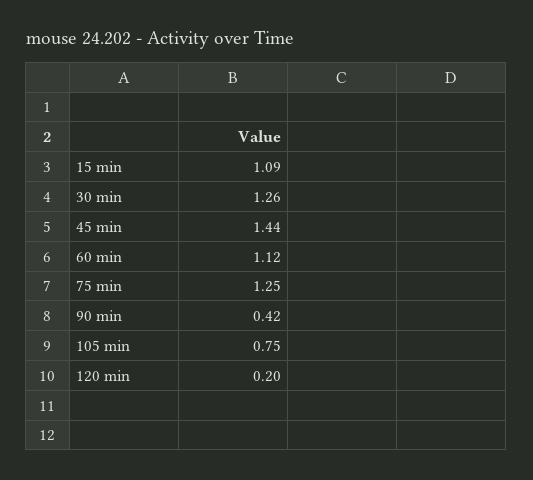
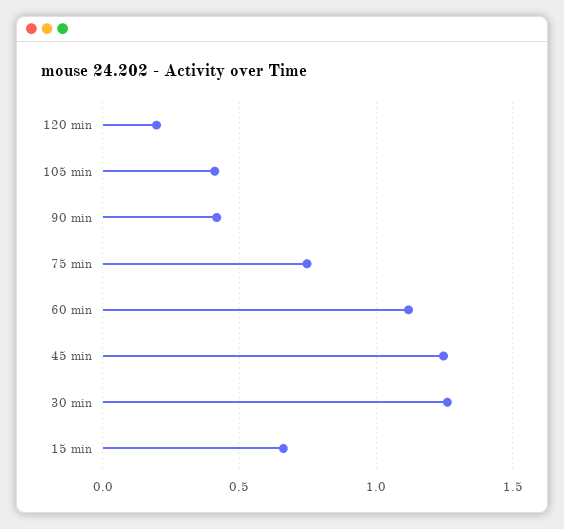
  {
-   "15 min": 1.09,
+   "15 min": 0.65,
    "30 min": 1.26,
-   "45 min": 1.44,
+   "45 min": 1.25,
    "60 min": 1.12,
-   "75 min": 1.25,
+   "75 min": 0.75,
    "90 min": 0.42,
-   "105 min": 0.75,
+   "105 min": 0.4,
    "120 min": 0.2
  }

